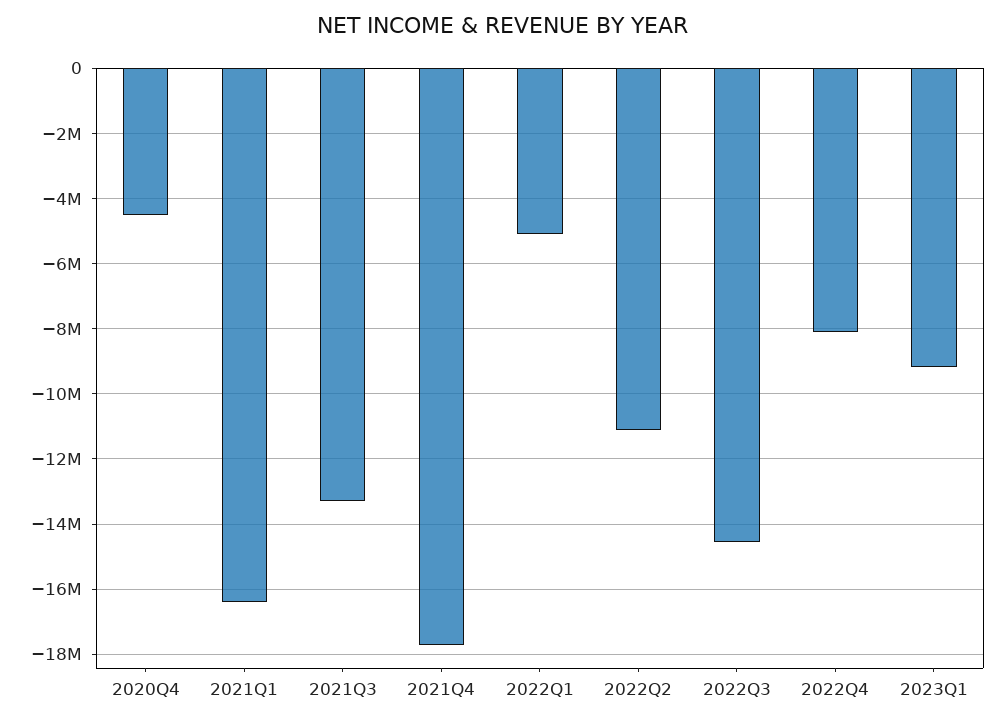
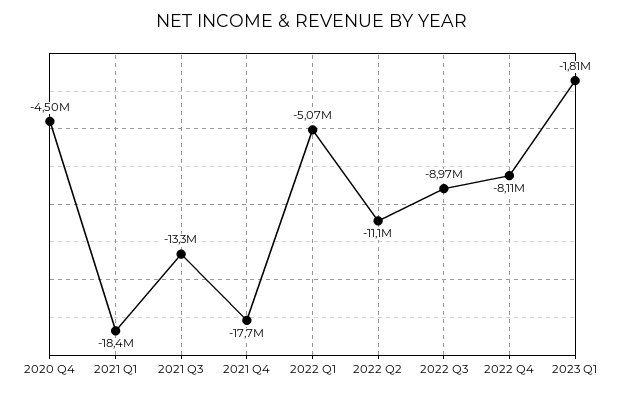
  {
    "2020Q4": -4500000,
-   "2021Q1": -16400000,
+   "2021Q1": -18400000,
    "2021Q3": -13300000,
    "2021Q4": -17700000,
    "2022Q1": -5070000,
    "2022Q2": -11100000,
-   "2022Q3": -14600000,
+   "2022Q3": -8970000,
    "2022Q4": -8110000,
-   "2023Q1": -9200000
+   "2023Q1": -1810000
  }

